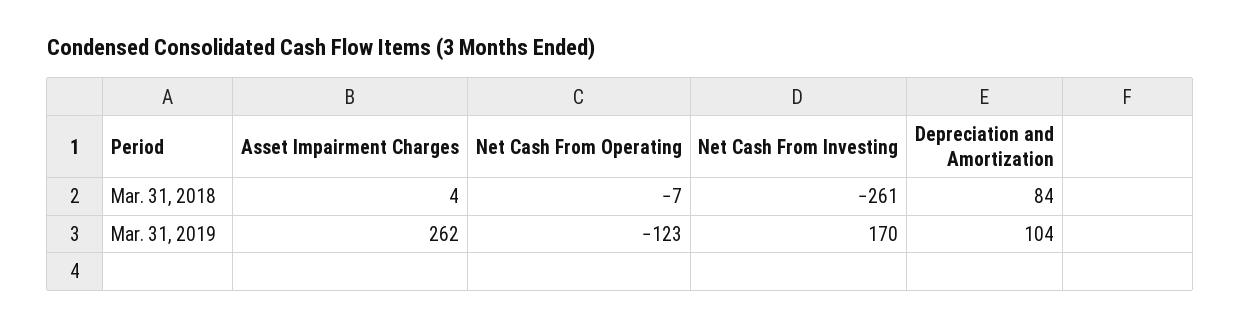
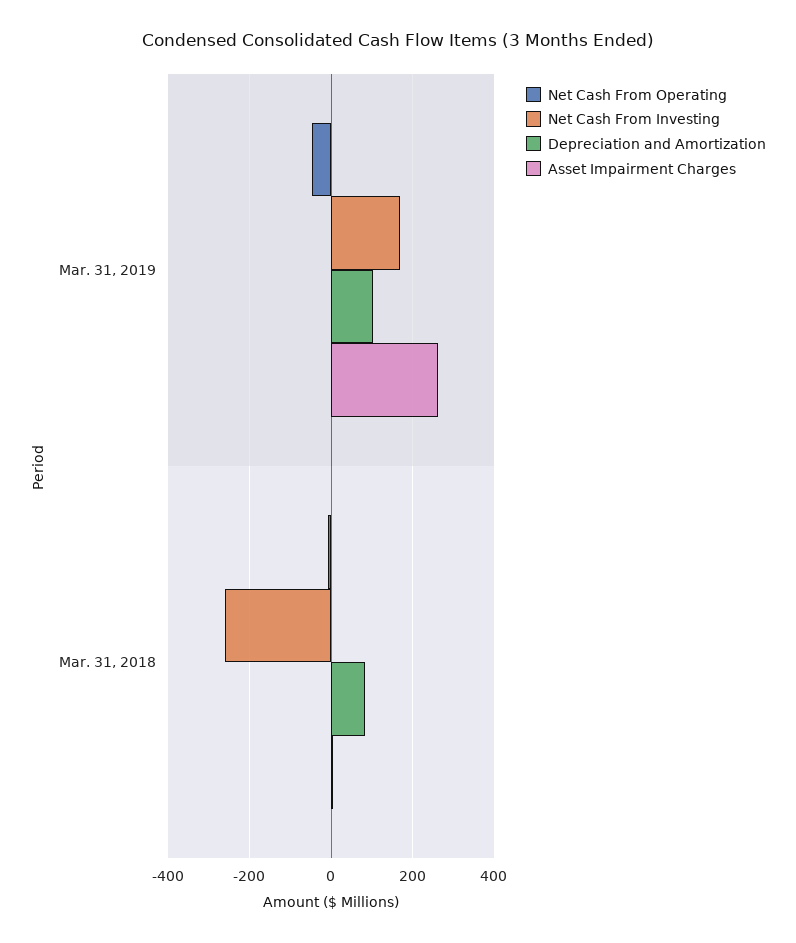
  {
    "Asset Impairment Charges": {
      "Mar. 31, 2018": 4,
      "Mar. 31, 2019": 262
    },
    "Net Cash From Operating": {
      "Mar. 31, 2018": -7,
-     "Mar. 31, 2019": -123
+     "Mar. 31, 2019": -40
    },
    "Net Cash From Investing": {
      "Mar. 31, 2018": -261,
      "Mar. 31, 2019": 170
    },
    "Depreciation and Amortization": {
      "Mar. 31, 2018": 84,
      "Mar. 31, 2019": 104
    }
  }

